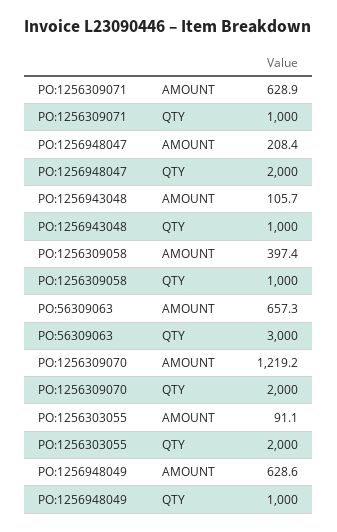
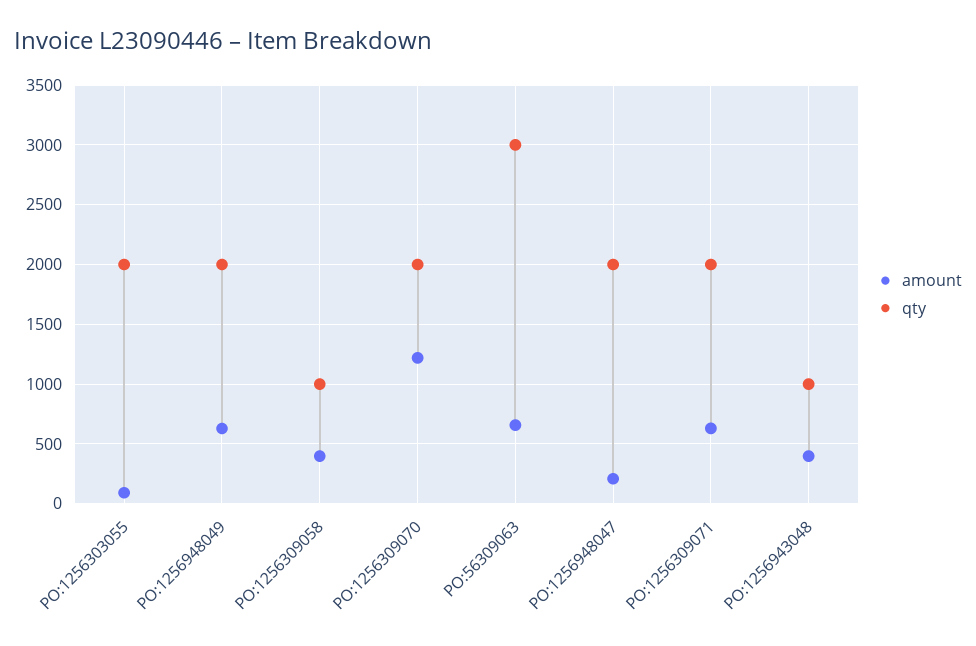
  {
    "AMOUNT": {
      "PO:1256309071": 628.9,
      "PO:1256948047": 208.4,
-     "PO:1256943048": 105.7,
+     "PO:1256943048": 400,
      "PO:1256309058": 397.4,
      "PO:56309063": 657.3,
      "PO:1256309070": 1219.2,
      "PO:1256303055": 91.1,
      "PO:1256948049": 628.6
    },
    "QTY": {
-     "PO:1256309071": 1000,
+     "PO:1256309071": 2000,
      "PO:1256948047": 2000,
      "PO:1256943048": 1000,
      "PO:1256309058": 1000,
      "PO:56309063": 3000,
      "PO:1256309070": 2000,
      "PO:1256303055": 2000,
-     "PO:1256948049": 1000
+     "PO:1256948049": 2000
    }
  }

